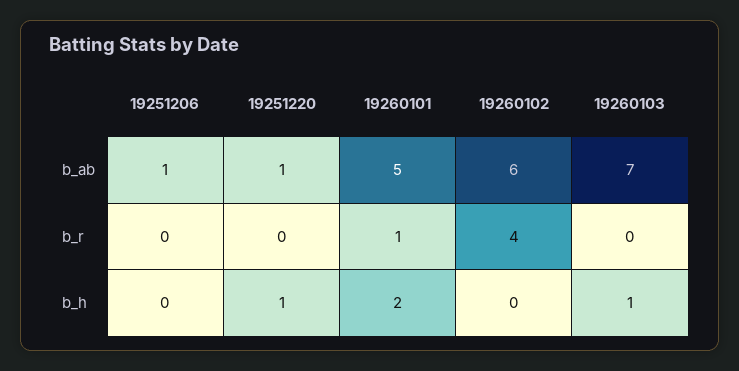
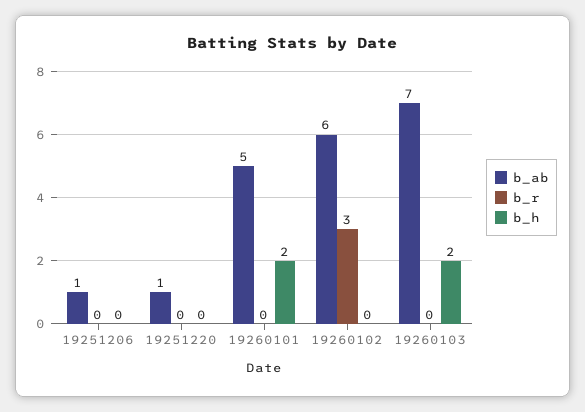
  {
    "b_ab": {
      "19251206": 1,
      "19251220": 1,
      "19260101": 5,
      "19260102": 6,
      "19260103": 7
    },
    "b_r": {
      "19251206": 0,
      "19251220": 0,
-     "19260101": 1,
+     "19260101": 0,
-     "19260102": 4,
+     "19260102": 3,
      "19260103": 0
    },
    "b_h": {
      "19251206": 0,
-     "19251220": 1,
+     "19251220": 0,
      "19260101": 2,
      "19260102": 0,
-     "19260103": 1
+     "19260103": 2
    }
  }

